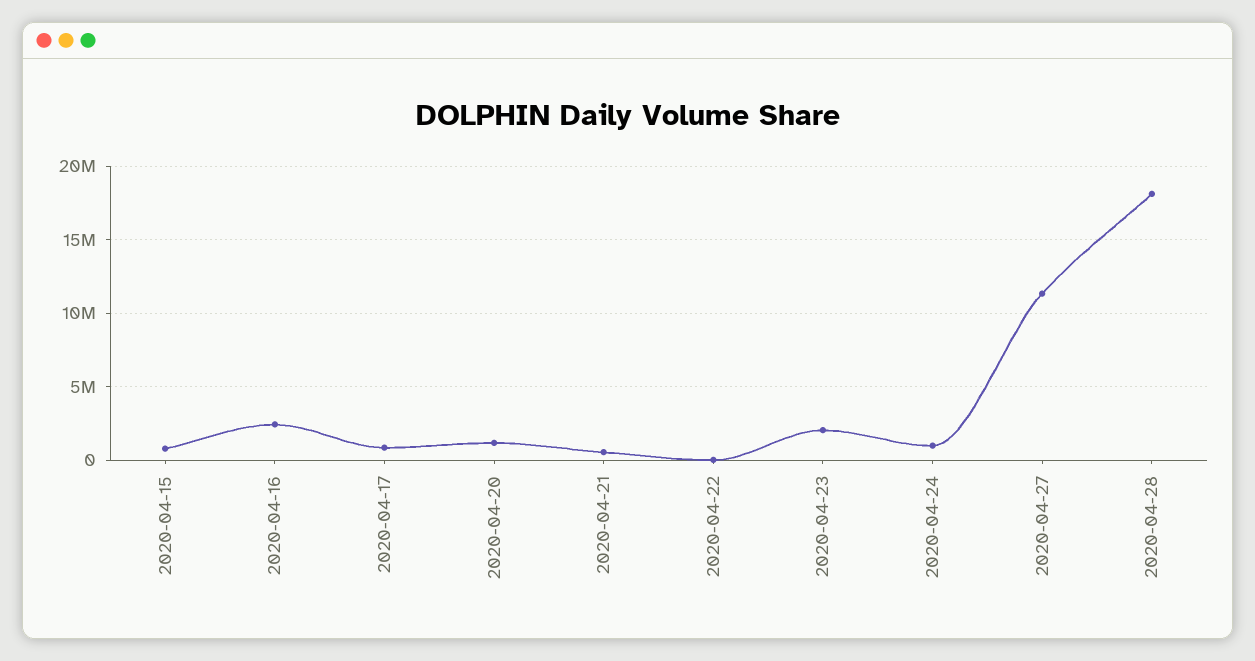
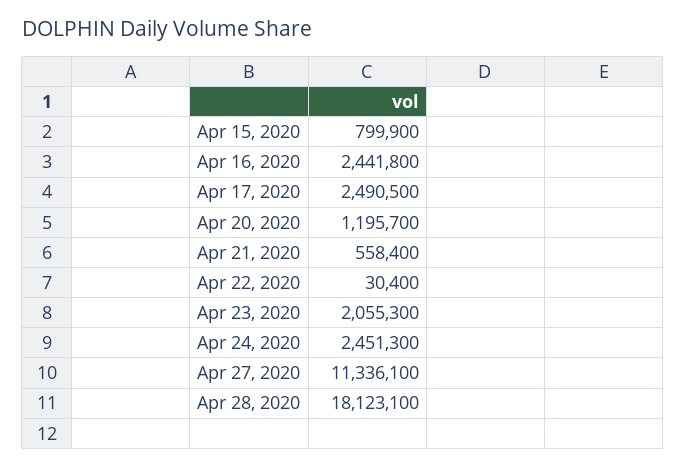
  {
    "2020-04-15": 799900,
    "2020-04-16": 2441800,
-   "2020-04-17": 1000000,
+   "2020-04-17": 2490500,
    "2020-04-20": 1195700,
    "2020-04-21": 558400,
    "2020-04-22": 30400,
    "2020-04-23": 2055300,
-   "2020-04-24": 1000000,
+   "2020-04-24": 2451300,
    "2020-04-27": 11336100,
    "2020-04-28": 18123100
  }

